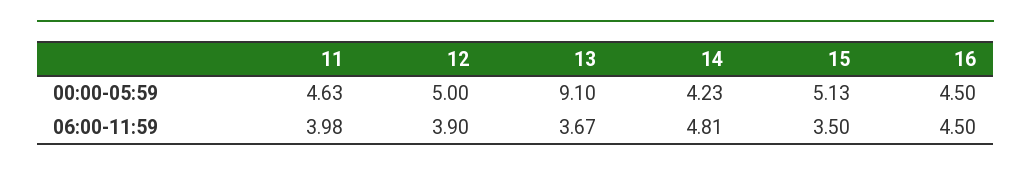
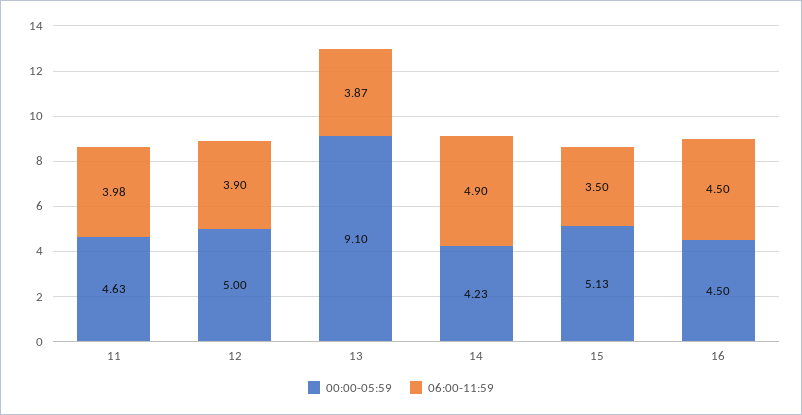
  {
    "00:00-05:59": {
      "11": 4.63,
      "12": 5,
      "13": 9.1,
      "14": 4.23,
      "15": 5.13,
      "16": 4.5
    },
    "06:00-11:59": {
      "11": 3.98,
      "12": 3.9,
-     "13": 3.67,
+     "13": 3.87,
-     "14": 4.81,
+     "14": 4.9,
      "15": 3.5,
      "16": 4.5
    }
  }

